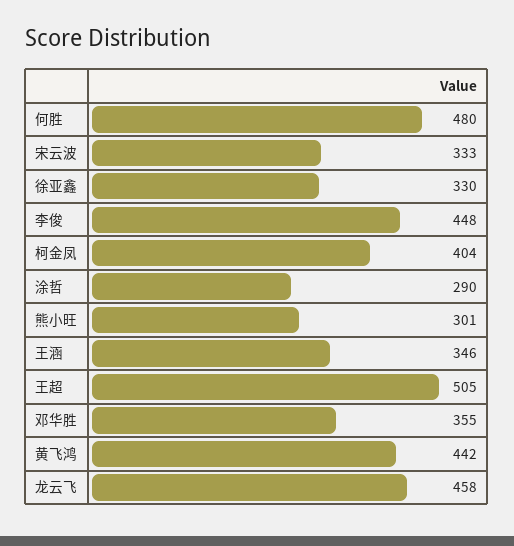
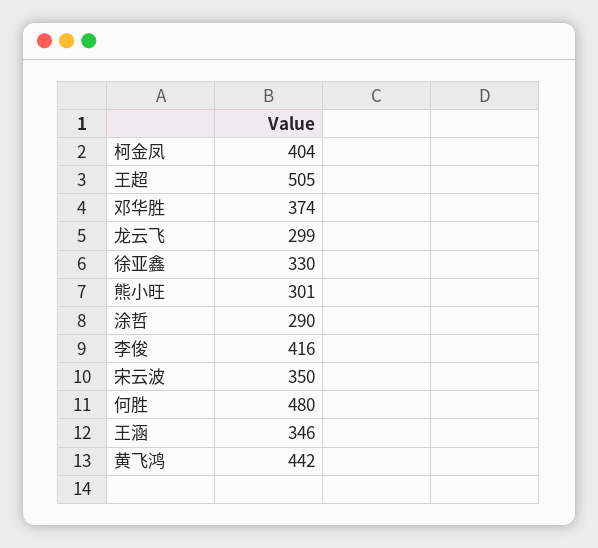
  {
    "何胜": 480,
-   "宋云波": 333,
+   "宋云波": 350,
    "徐亚鑫": 330,
-   "李俊": 448,
+   "李俊": 416,
    "柯金凤": 404,
    "涂哲": 290,
    "熊小旺": 301,
    "王涵": 346,
    "王超": 505,
-   "邓华胜": 355,
+   "邓华胜": 374,
    "黄飞鸿": 442,
-   "龙云飞": 458
+   "龙云飞": 299
  }

